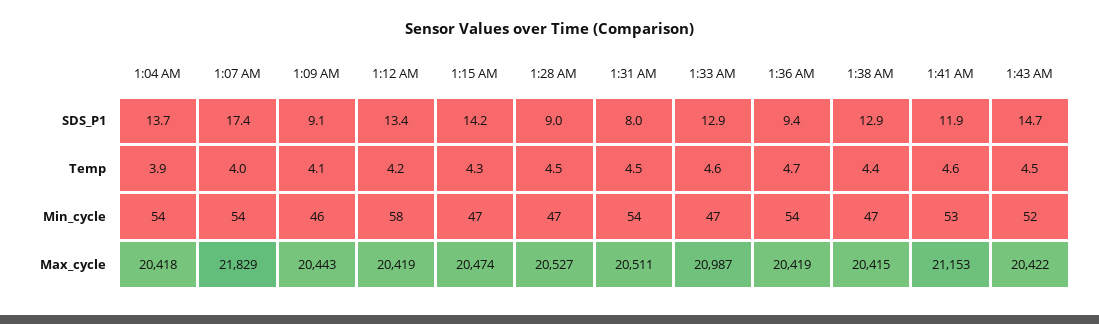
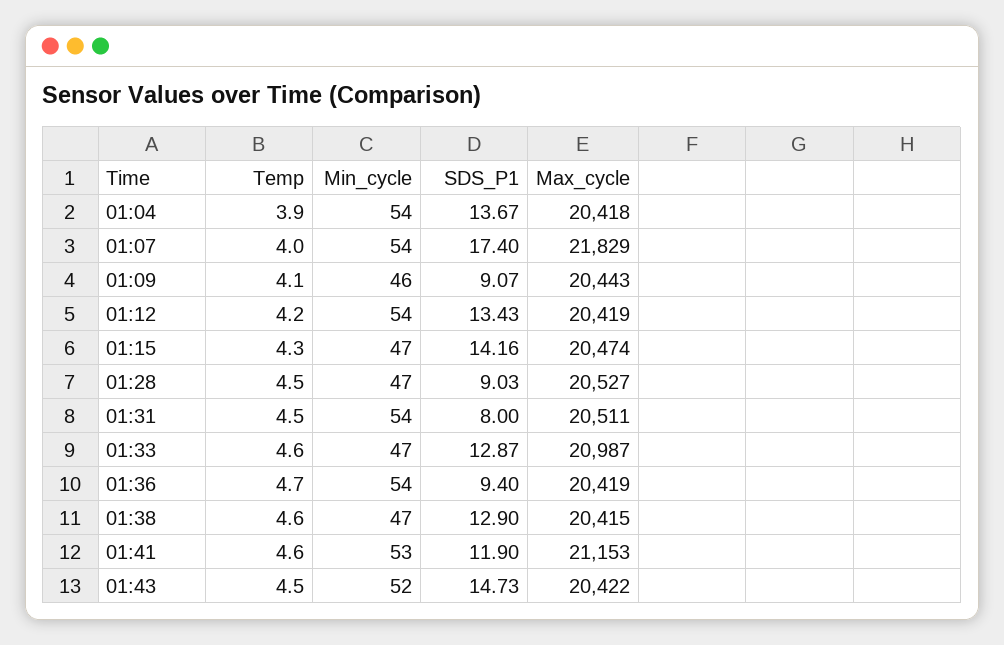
  {
    "1:04 AM": {
      "SDS_P1": 13.67,
      "Temp": 3.9,
      "Min_cycle": 54,
      "Max_cycle": 20418
    },
    "1:07 AM": {
      "SDS_P1": 17.4,
      "Temp": 4,
      "Min_cycle": 54,
      "Max_cycle": 21829
    },
    "1:09 AM": {
      "SDS_P1": 9.07,
      "Temp": 4.1,
      "Min_cycle": 46,
      "Max_cycle": 20443
    },
    "1:12 AM": {
      "SDS_P1": 13.43,
      "Temp": 4.2,
-     "Min_cycle": 58,
+     "Min_cycle": 54,
      "Max_cycle": 20419
    },
    "1:15 AM": {
      "SDS_P1": 14.16,
      "Temp": 4.3,
      "Min_cycle": 47,
      "Max_cycle": 20474
    },
    "1:28 AM": {
      "SDS_P1": 9.03,
      "Temp": 4.5,
      "Min_cycle": 47,
      "Max_cycle": 20527
    },
    "1:31 AM": {
      "SDS_P1": 8,
      "Temp": 4.5,
      "Min_cycle": 54,
      "Max_cycle": 20511
    },
    "1:33 AM": {
      "SDS_P1": 12.87,
      "Temp": 4.6,
      "Min_cycle": 47,
      "Max_cycle": 20987
    },
    "1:36 AM": {
      "SDS_P1": 9.4,
      "Temp": 4.7,
      "Min_cycle": 54,
      "Max_cycle": 20419
    },
    "1:38 AM": {
      "SDS_P1": 12.9,
-     "Temp": 4.4,
+     "Temp": 4.6,
      "Min_cycle": 47,
      "Max_cycle": 20415
    },
    "1:41 AM": {
      "SDS_P1": 11.9,
      "Temp": 4.6,
      "Min_cycle": 53,
      "Max_cycle": 21153
    },
    "1:43 AM": {
      "SDS_P1": 14.73,
      "Temp": 4.5,
      "Min_cycle": 52,
      "Max_cycle": 20422
    }
  }

